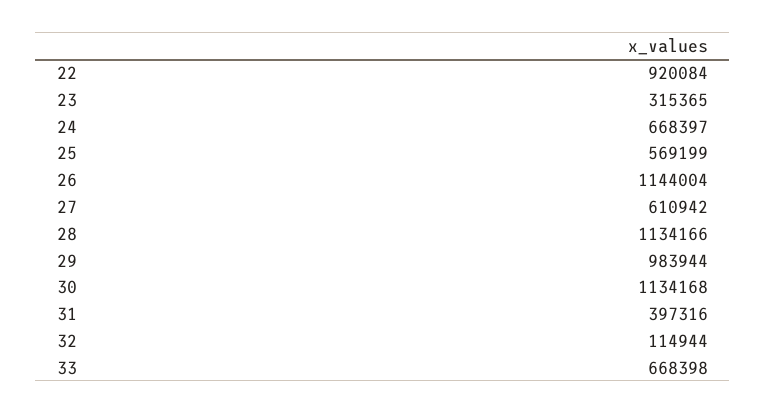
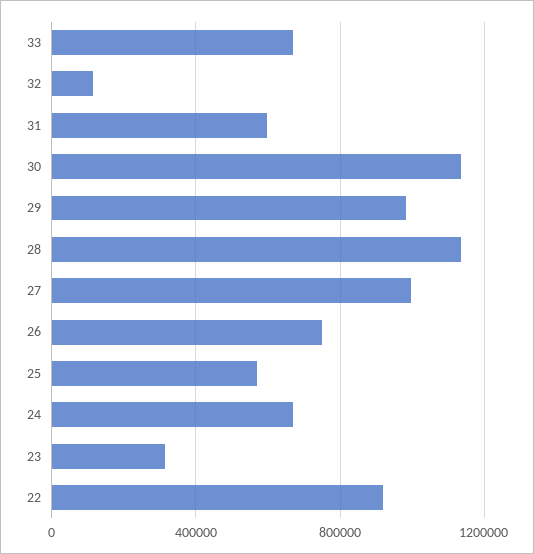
  {
    "22": 920084,
    "23": 315365,
    "24": 668397,
    "25": 569199,
-   "26": 1144004,
+   "26": 750000,
-   "27": 610942,
+   "27": 1000000,
    "28": 1134166,
    "29": 983944,
    "30": 1134168,
-   "31": 397316,
+   "31": 600000,
    "32": 114944,
    "33": 668398
  }

